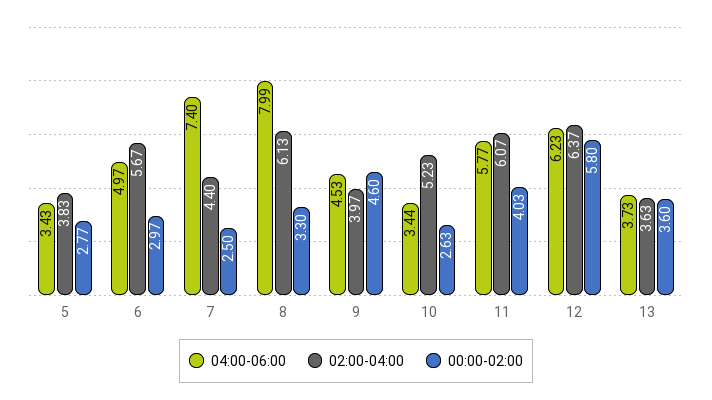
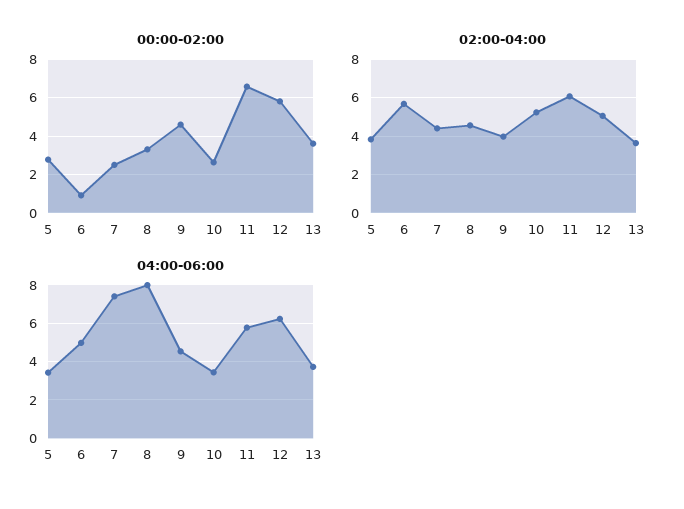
  {
    "04:00-06:00": {
      "5": 3.43,
      "6": 4.97,
      "7": 7.4,
      "8": 7.99,
      "9": 4.53,
      "10": 3.44,
      "11": 5.77,
      "12": 6.23,
      "13": 3.73
    },
    "02:00-04:00": {
      "5": 3.83,
      "6": 5.67,
      "7": 4.4,
-     "8": 6.13,
+     "8": 4.5,
      "9": 3.97,
      "10": 5.23,
      "11": 6.07,
-     "12": 6.37,
+     "12": 5,
      "13": 3.63
    },
    "00:00-02:00": {
      "5": 2.77,
-     "6": 2.97,
+     "6": 1,
      "7": 2.5,
      "8": 3.3,
      "9": 4.6,
      "10": 2.63,
-     "11": 4.03,
+     "11": 6.5,
      "12": 5.8,
      "13": 3.6
    }
  }

